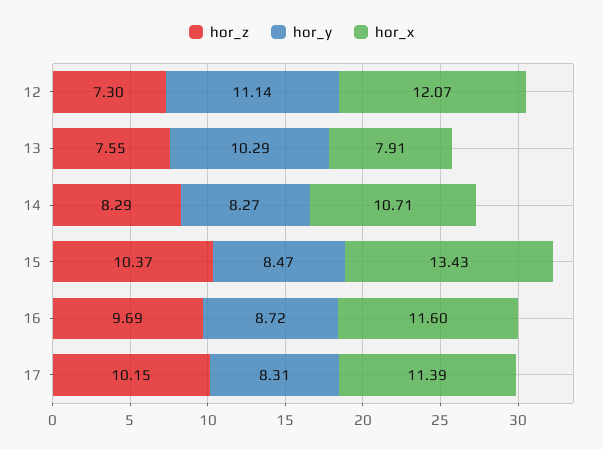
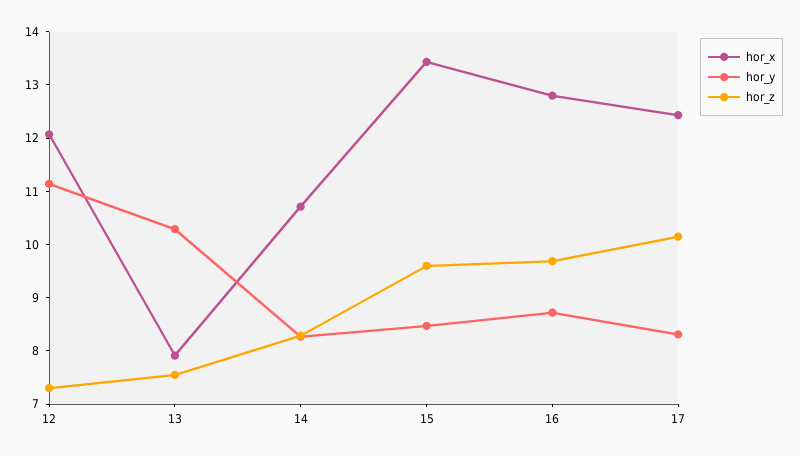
  {
    "hor_z": {
      "12": 7.3,
      "13": 7.55,
      "14": 8.29,
-     "15": 10.37,
+     "15": 9.6,
      "16": 9.69,
      "17": 10.15
    },
    "hor_y": {
      "12": 11.14,
      "13": 10.29,
      "14": 8.27,
      "15": 8.47,
      "16": 8.72,
      "17": 8.31
    },
    "hor_x": {
      "12": 12.07,
      "13": 7.91,
      "14": 10.71,
      "15": 13.43,
-     "16": 11.6,
+     "16": 12.8,
-     "17": 11.39
+     "17": 12.4
    }
  }

